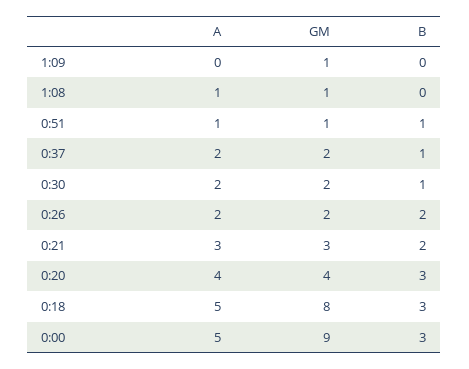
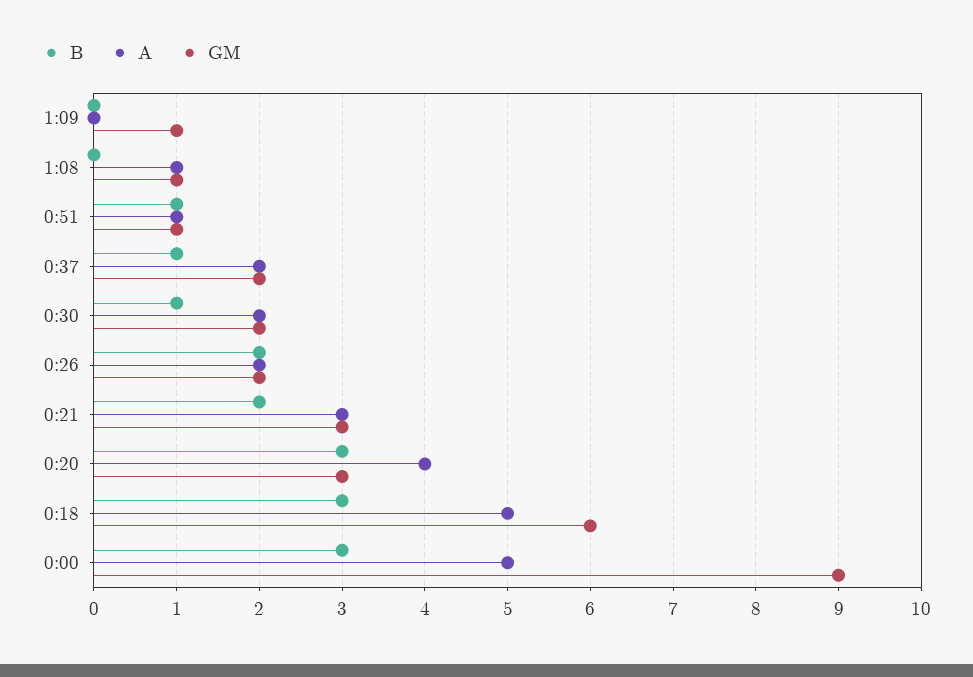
  {
    "A": {
      "1:09": 0,
      "1:08": 1,
      "0:51": 1,
      "0:37": 2,
      "0:30": 2,
      "0:26": 2,
      "0:21": 3,
      "0:20": 4,
      "0:18": 5,
      "0:00": 5
    },
    "GM": {
      "1:09": 1,
      "1:08": 1,
      "0:51": 1,
      "0:37": 2,
      "0:30": 2,
      "0:26": 2,
      "0:21": 3,
-     "0:20": 4,
+     "0:20": 3,
-     "0:18": 8,
+     "0:18": 6,
      "0:00": 9
    },
    "B": {
      "1:09": 0,
      "1:08": 0,
      "0:51": 1,
      "0:37": 1,
      "0:30": 1,
      "0:26": 2,
      "0:21": 2,
      "0:20": 3,
      "0:18": 3,
      "0:00": 3
    }
  }

